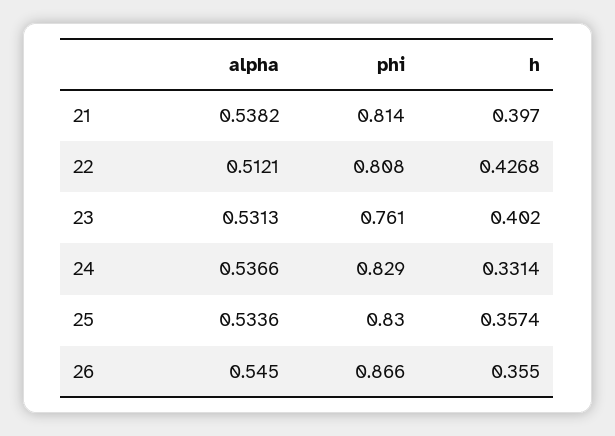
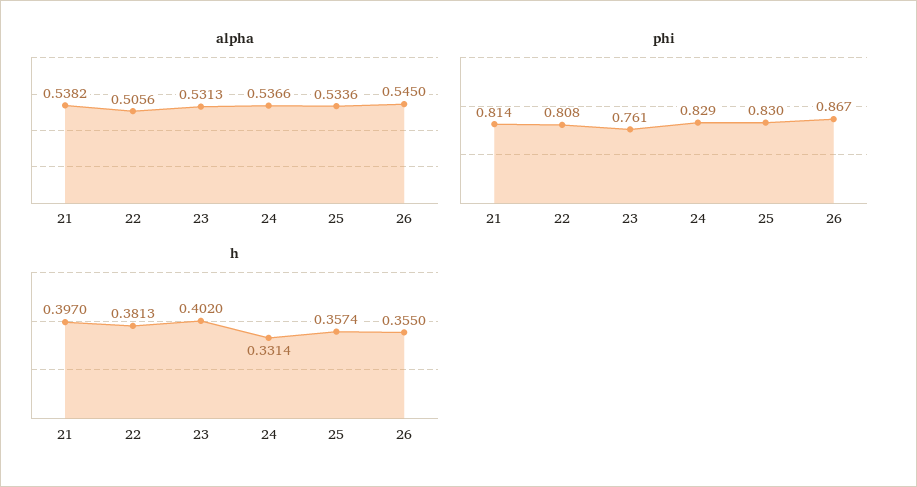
  {
    "alpha": {
      "21": 0.5382,
-     "22": 0.5121,
+     "22": 0.5056,
      "23": 0.5313,
      "24": 0.5366,
      "25": 0.5336,
      "26": 0.545
    },
    "phi": {
      "21": 0.814,
      "22": 0.808,
      "23": 0.761,
      "24": 0.829,
      "25": 0.83,
-     "26": 0.866
+     "26": 0.867
    },
    "h": {
      "21": 0.397,
-     "22": 0.4268,
+     "22": 0.3813,
      "23": 0.402,
      "24": 0.3314,
      "25": 0.3574,
      "26": 0.355
    }
  }

